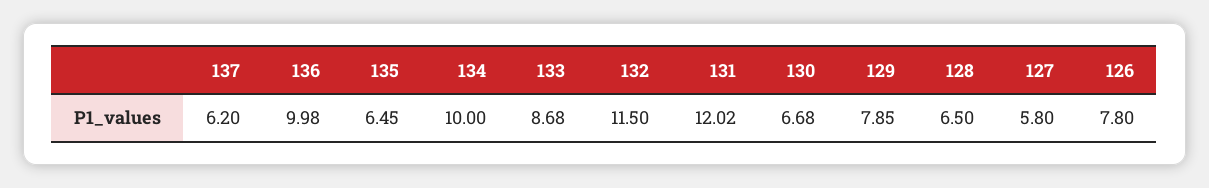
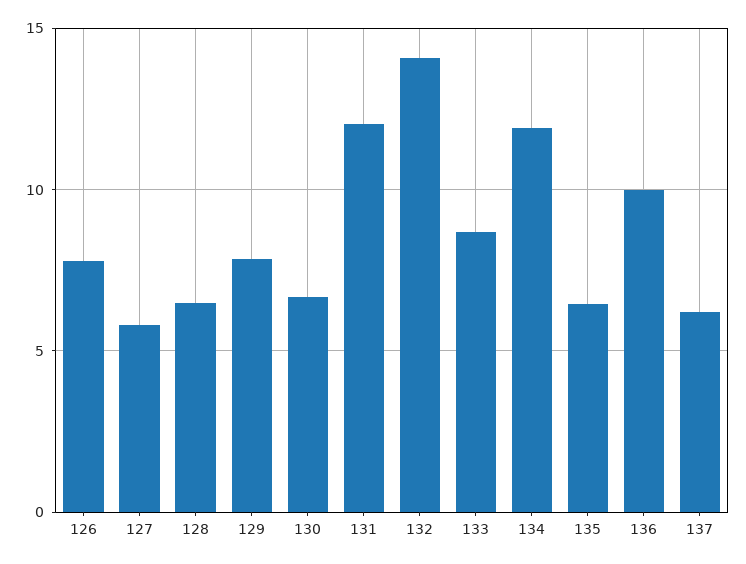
  {
    "137": 6.2,
    "136": 9.98,
    "135": 6.45,
-   "134": 10,
+   "134": 12,
    "133": 8.68,
-   "132": 11.5,
+   "132": 14,
    "131": 12.02,
    "130": 6.68,
    "129": 7.85,
    "128": 6.5,
    "127": 5.8,
    "126": 7.8
  }

